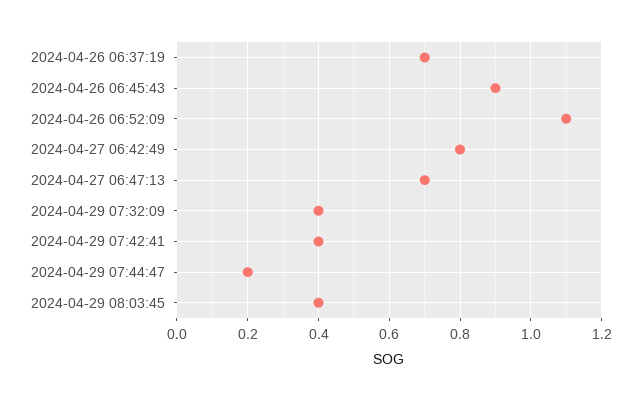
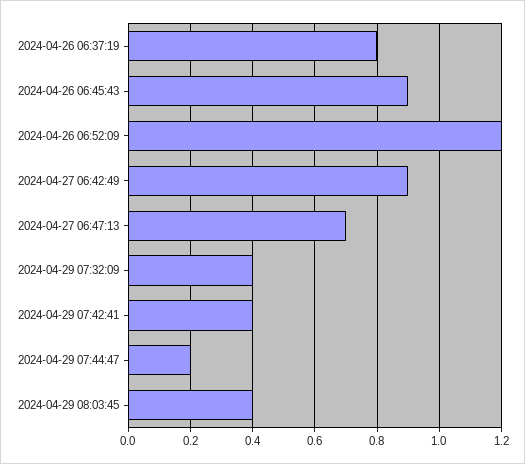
  {
-   "2024-04-26 06:37:19": 0.7,
+   "2024-04-26 06:37:19": 0.8,
    "2024-04-26 06:45:43": 0.9,
-   "2024-04-26 06:52:09": 1.1,
+   "2024-04-26 06:52:09": 1.2,
-   "2024-04-27 06:42:49": 0.8,
+   "2024-04-27 06:42:49": 0.9,
    "2024-04-27 06:47:13": 0.7,
    "2024-04-29 07:32:09": 0.4,
    "2024-04-29 07:42:41": 0.4,
    "2024-04-29 07:44:47": 0.2,
    "2024-04-29 08:03:45": 0.4
  }

